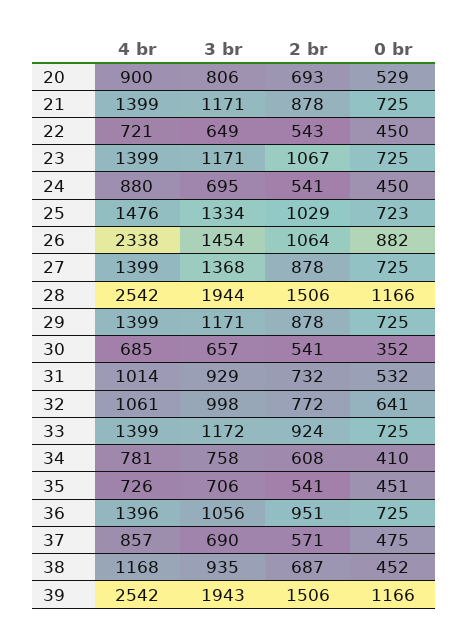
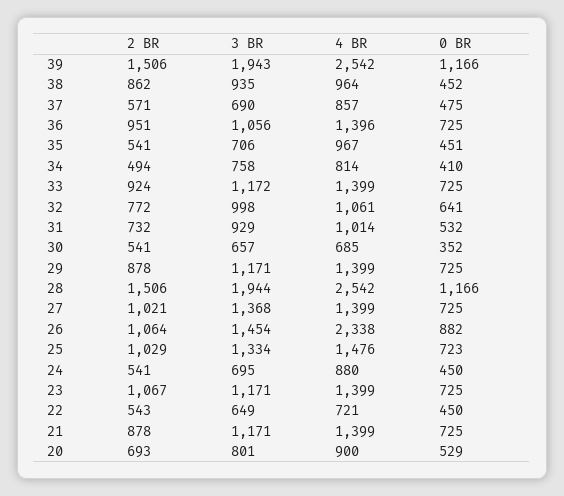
  {
    "4 br": {
      "20": 900,
      "21": 1399,
      "22": 721,
      "23": 1399,
      "24": 880,
      "25": 1476,
      "26": 2338,
      "27": 1399,
      "28": 2542,
      "29": 1399,
      "30": 685,
      "31": 1014,
      "32": 1061,
      "33": 1399,
-     "34": 781,
+     "34": 814,
-     "35": 726,
+     "35": 967,
      "36": 1396,
      "37": 857,
-     "38": 1168,
+     "38": 964,
      "39": 2542
    },
    "3 br": {
-     "20": 806,
+     "20": 801,
      "21": 1171,
      "22": 649,
      "23": 1171,
      "24": 695,
      "25": 1334,
      "26": 1454,
      "27": 1368,
      "28": 1944,
      "29": 1171,
      "30": 657,
      "31": 929,
      "32": 998,
      "33": 1172,
      "34": 758,
      "35": 706,
      "36": 1056,
      "37": 690,
      "38": 935,
      "39": 1943
    },
    "2 br": {
      "20": 693,
      "21": 878,
      "22": 543,
      "23": 1067,
      "24": 541,
      "25": 1029,
      "26": 1064,
-     "27": 878,
+     "27": 1021,
      "28": 1506,
      "29": 878,
      "30": 541,
      "31": 732,
      "32": 772,
      "33": 924,
-     "34": 608,
+     "34": 494,
      "35": 541,
      "36": 951,
      "37": 571,
-     "38": 687,
+     "38": 862,
      "39": 1506
    },
    "0 br": {
      "20": 529,
      "21": 725,
      "22": 450,
      "23": 725,
      "24": 450,
      "25": 723,
      "26": 882,
      "27": 725,
      "28": 1166,
      "29": 725,
      "30": 352,
      "31": 532,
      "32": 641,
      "33": 725,
      "34": 410,
      "35": 451,
      "36": 725,
      "37": 475,
      "38": 452,
      "39": 1166
    }
  }

